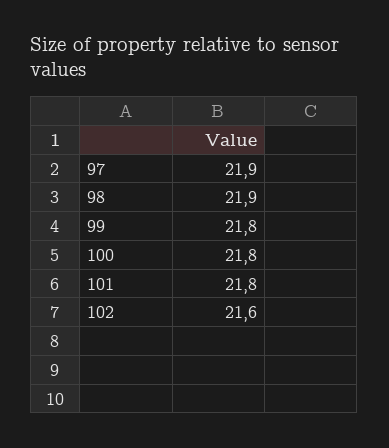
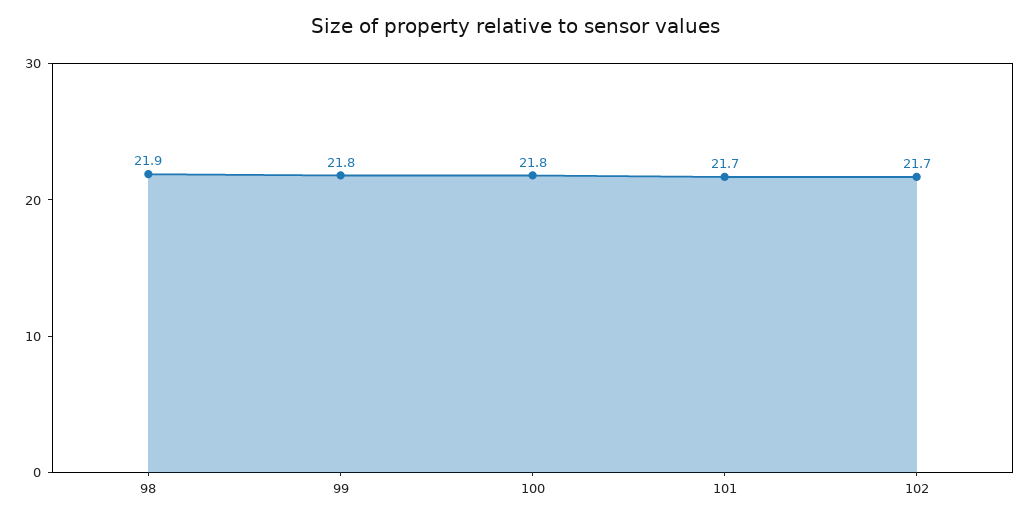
  {
-   "97": 21.9,
    "98": 21.9,
    "99": 21.8,
    "100": 21.8,
-   "101": 21.8,
+   "101": 21.7,
-   "102": 21.6
+   "102": 21.7
  }

